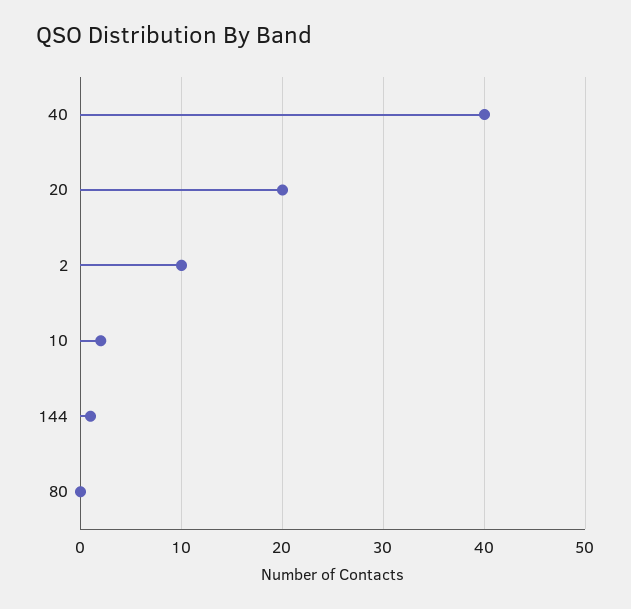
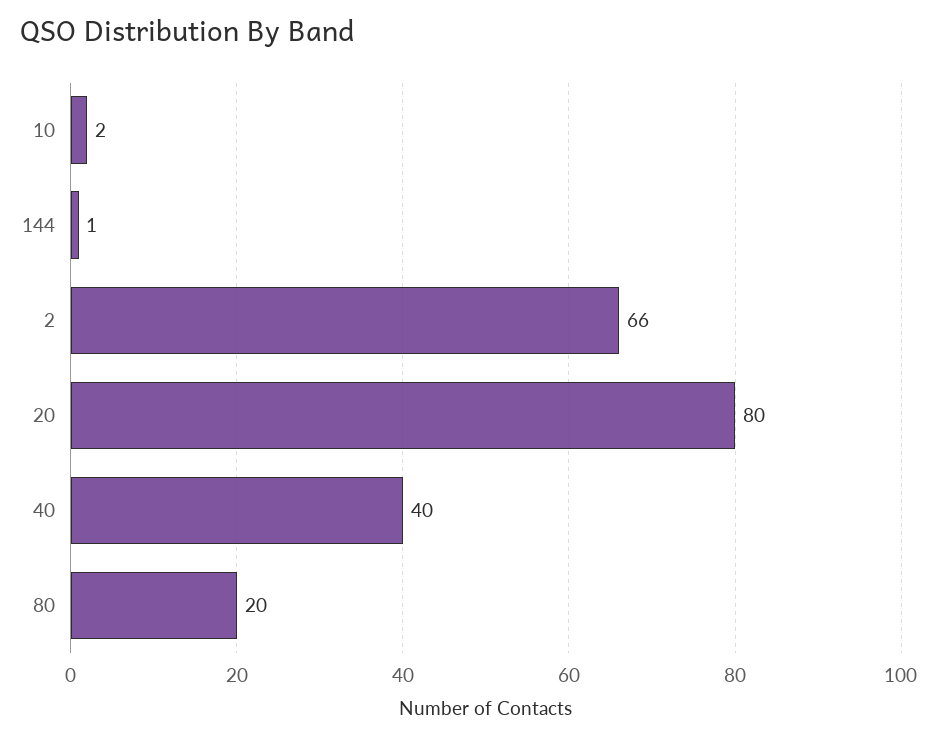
  {
    "40": 40,
-   "20": 20,
+   "20": 80,
-   "2": 10,
+   "2": 66,
    "10": 2,
    "144": 1,
-   "80": 0
+   "80": 20
  }

